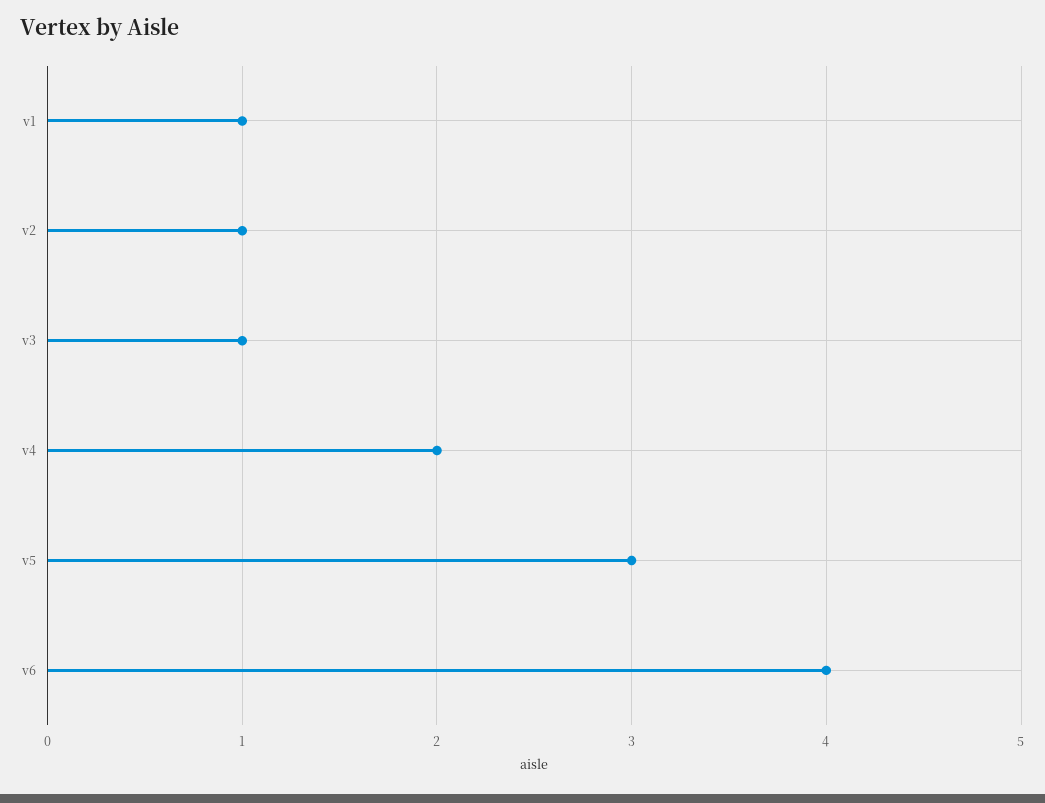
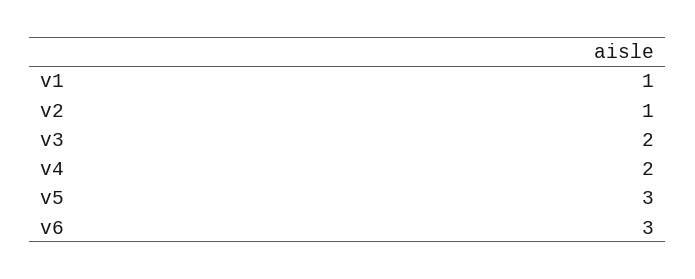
  {
    "v1": 1,
    "v2": 1,
-   "v3": 1,
+   "v3": 2,
    "v4": 2,
    "v5": 3,
-   "v6": 4
+   "v6": 3
  }

